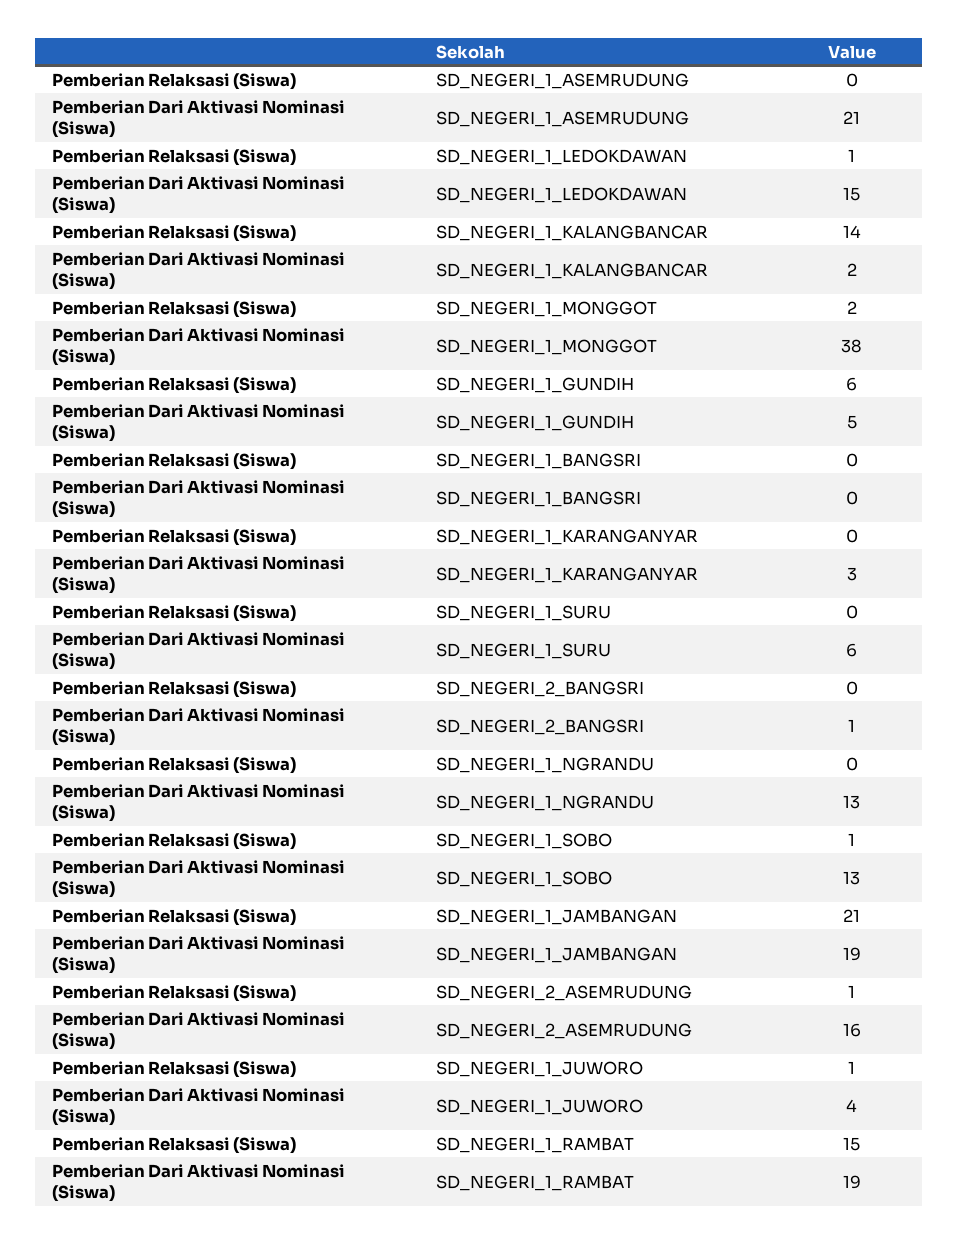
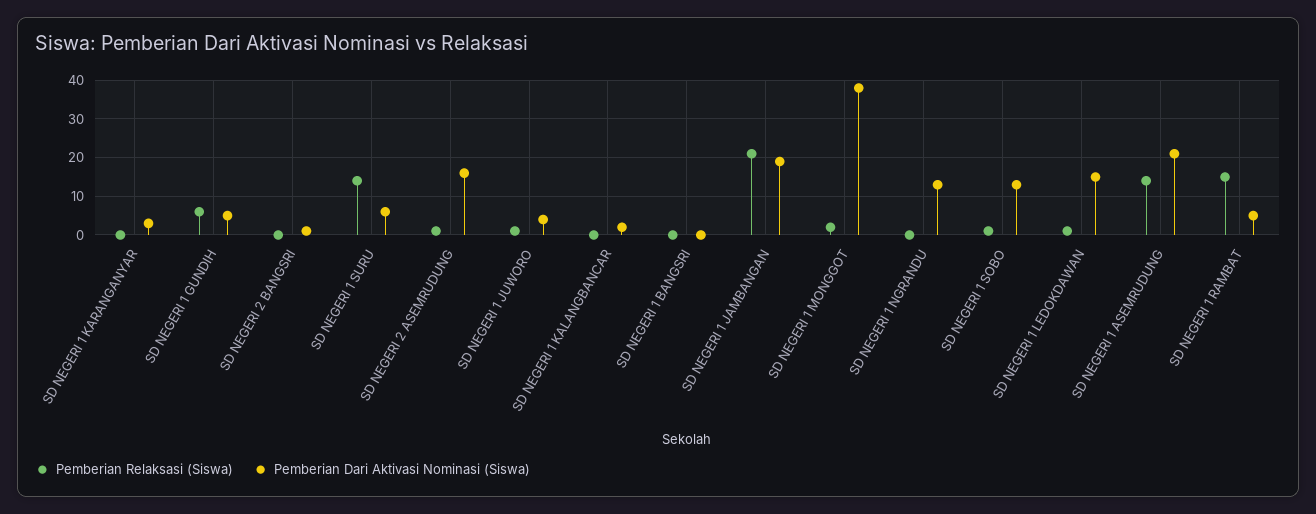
  {
    "Pemberian Relaksasi (Siswa)": {
-     "SD_NEGERI_1_ASEMRUDUNG": 0,
+     "SD_NEGERI_1_ASEMRUDUNG": 15,
      "SD_NEGERI_1_LEDOKDAWAN": 1,
-     "SD_NEGERI_1_KALANGBANCAR": 14,
+     "SD_NEGERI_1_KALANGBANCAR": 0,
      "SD_NEGERI_1_MONGGOT": 2,
      "SD_NEGERI_1_GUNDIH": 6,
      "SD_NEGERI_1_BANGSRI": 0,
      "SD_NEGERI_1_KARANGANYAR": 0,
-     "SD_NEGERI_1_SURU": 0,
+     "SD_NEGERI_1_SURU": 15,
      "SD_NEGERI_2_BANGSRI": 0,
      "SD_NEGERI_1_NGRANDU": 0,
      "SD_NEGERI_1_SOBO": 1,
      "SD_NEGERI_1_JAMBANGAN": 21,
      "SD_NEGERI_2_ASEMRUDUNG": 1,
      "SD_NEGERI_1_JUWORO": 1,
      "SD_NEGERI_1_RAMBAT": 15
    },
    "Pemberian Dari Aktivasi Nominasi (Siswa)": {
      "SD_NEGERI_1_ASEMRUDUNG": 21,
      "SD_NEGERI_1_LEDOKDAWAN": 15,
      "SD_NEGERI_1_KALANGBANCAR": 2,
      "SD_NEGERI_1_MONGGOT": 38,
      "SD_NEGERI_1_GUNDIH": 5,
      "SD_NEGERI_1_BANGSRI": 0,
      "SD_NEGERI_1_KARANGANYAR": 3,
      "SD_NEGERI_1_SURU": 6,
      "SD_NEGERI_2_BANGSRI": 1,
      "SD_NEGERI_1_NGRANDU": 13,
      "SD_NEGERI_1_SOBO": 13,
      "SD_NEGERI_1_JAMBANGAN": 19,
      "SD_NEGERI_2_ASEMRUDUNG": 16,
      "SD_NEGERI_1_JUWORO": 4,
-     "SD_NEGERI_1_RAMBAT": 19
+     "SD_NEGERI_1_RAMBAT": 5
    }
  }

